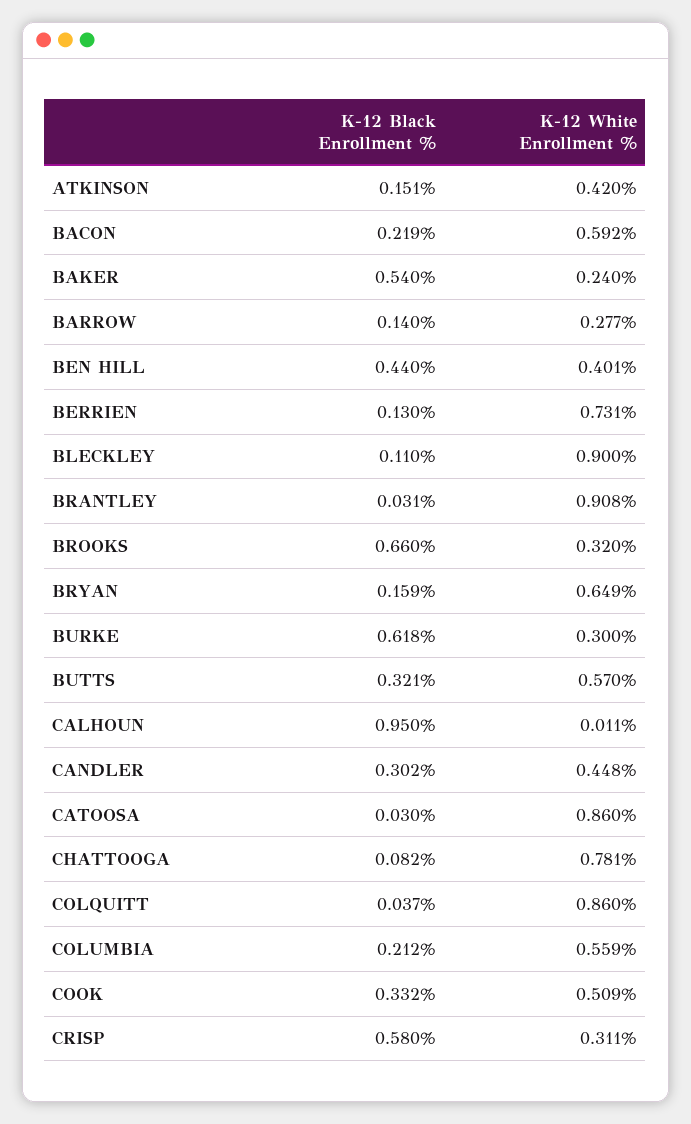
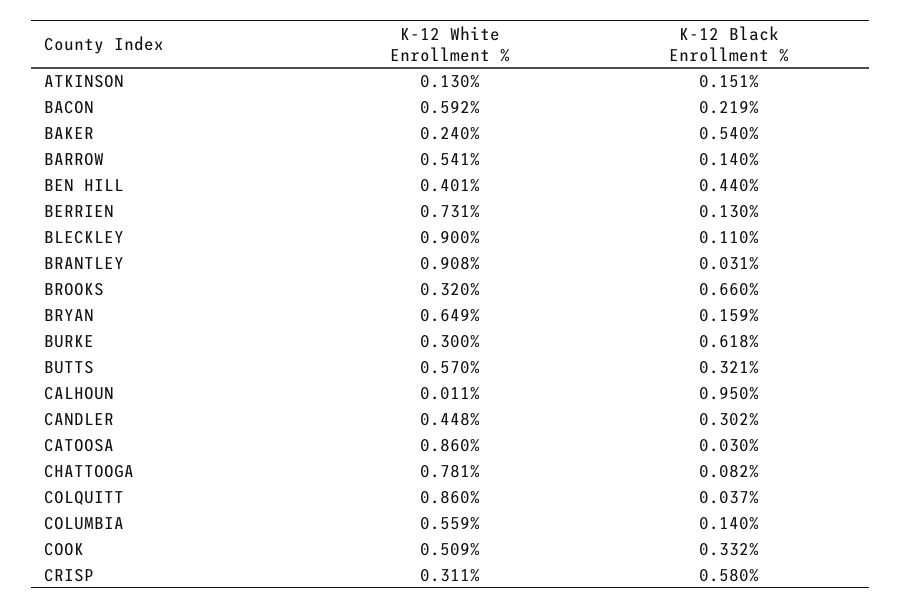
  {
    "K-12 Black Enrollment %": {
      "ATKINSON": 0.151,
      "BACON": 0.219,
      "BAKER": 0.54,
      "BARROW": 0.14,
      "BEN HILL": 0.44,
      "BERRIEN": 0.13,
      "BLECKLEY": 0.11,
      "BRANTLEY": 0.031,
      "BROOKS": 0.66,
      "BRYAN": 0.159,
      "BURKE": 0.618,
      "BUTTS": 0.321,
      "CALHOUN": 0.95,
      "CANDLER": 0.302,
      "CATOOSA": 0.03,
      "CHATTOOGA": 0.082,
      "COLQUITT": 0.037,
-     "COLUMBIA": 0.212,
+     "COLUMBIA": 0.14,
      "COOK": 0.332,
      "CRISP": 0.58
    },
    "K-12 White Enrollment %": {
-     "ATKINSON": 0.42,
+     "ATKINSON": 0.13,
      "BACON": 0.592,
      "BAKER": 0.24,
-     "BARROW": 0.277,
+     "BARROW": 0.541,
      "BEN HILL": 0.401,
      "BERRIEN": 0.731,
      "BLECKLEY": 0.9,
      "BRANTLEY": 0.908,
      "BROOKS": 0.32,
      "BRYAN": 0.649,
      "BURKE": 0.3,
      "BUTTS": 0.57,
      "CALHOUN": 0.011,
      "CANDLER": 0.448,
      "CATOOSA": 0.86,
      "CHATTOOGA": 0.781,
      "COLQUITT": 0.86,
      "COLUMBIA": 0.559,
      "COOK": 0.509,
      "CRISP": 0.311
    }
  }

